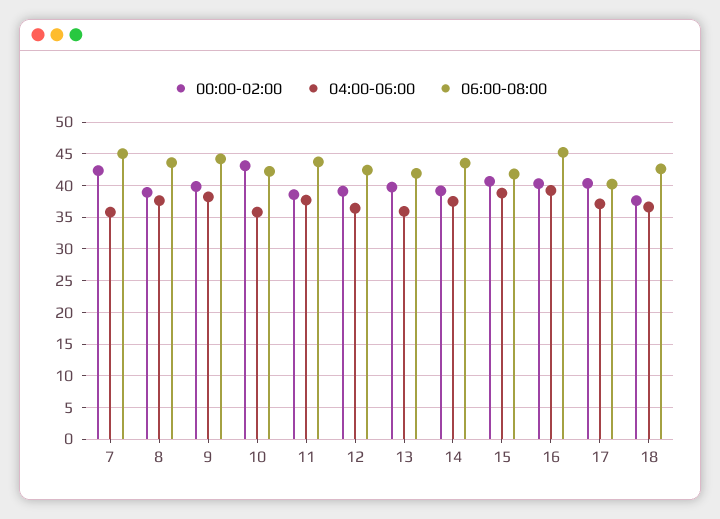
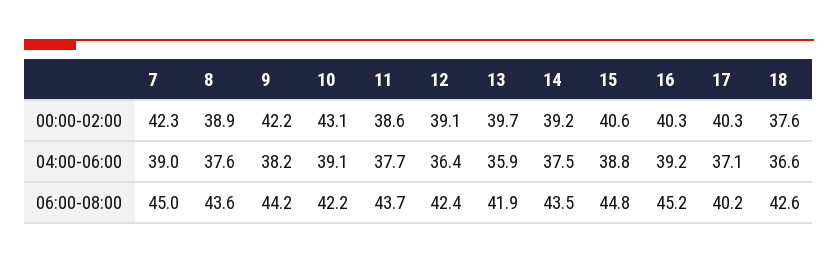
  {
    "00:00-02:00": {
      "7": 42.3,
      "8": 38.9,
-     "9": 40,
+     "9": 42.2,
      "10": 43.1,
      "11": 38.6,
      "12": 39.1,
      "13": 39.7,
      "14": 39.2,
      "15": 40.6,
      "16": 40.3,
      "17": 40.3,
      "18": 37.6
    },
    "04:00-06:00": {
-     "7": 36,
+     "7": 39,
      "8": 37.6,
      "9": 38.2,
-     "10": 36,
+     "10": 39.1,
      "11": 37.7,
      "12": 36.4,
      "13": 35.9,
      "14": 37.5,
      "15": 38.8,
      "16": 39.2,
      "17": 37.1,
      "18": 36.6
    },
    "06:00-08:00": {
      "7": 45,
      "8": 43.6,
      "9": 44.2,
      "10": 42.2,
      "11": 43.7,
      "12": 42.4,
      "13": 41.9,
      "14": 43.5,
-     "15": 42,
+     "15": 44.8,
      "16": 45.2,
      "17": 40.2,
      "18": 42.6
    }
  }

